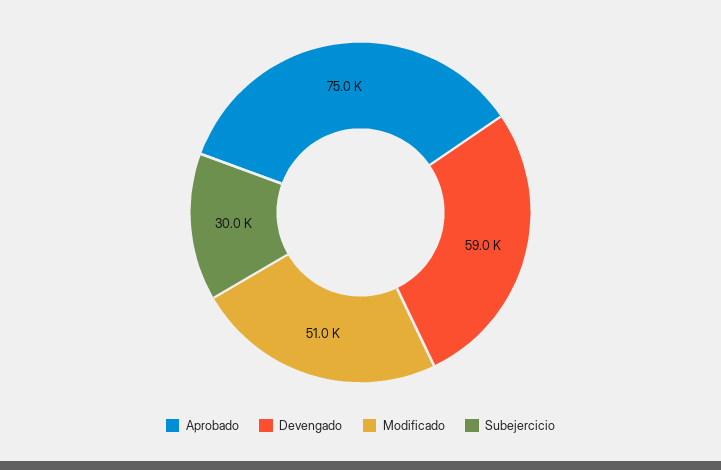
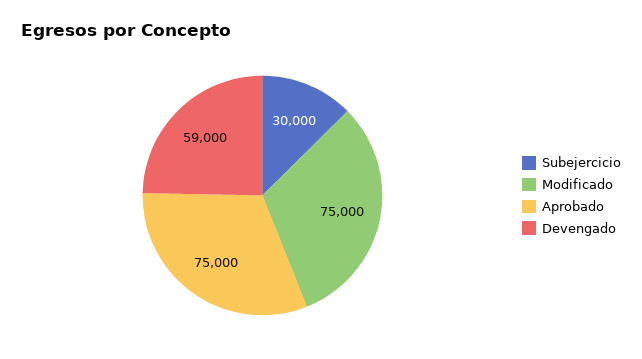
  {
    "Aprobado": 75000,
    "Devengado": 59000,
-   "Modificado": 51000,
+   "Modificado": 75000,
    "Subejercicio": 30000
  }

